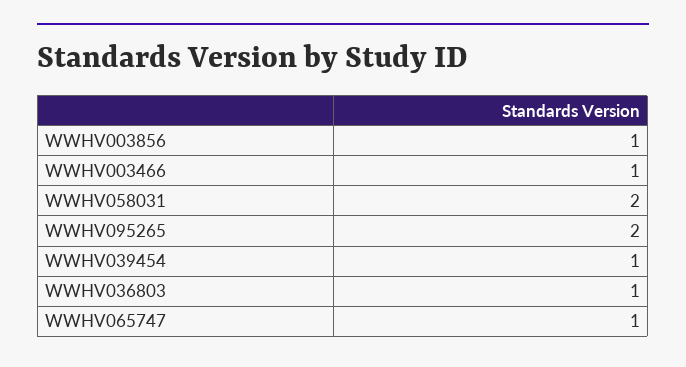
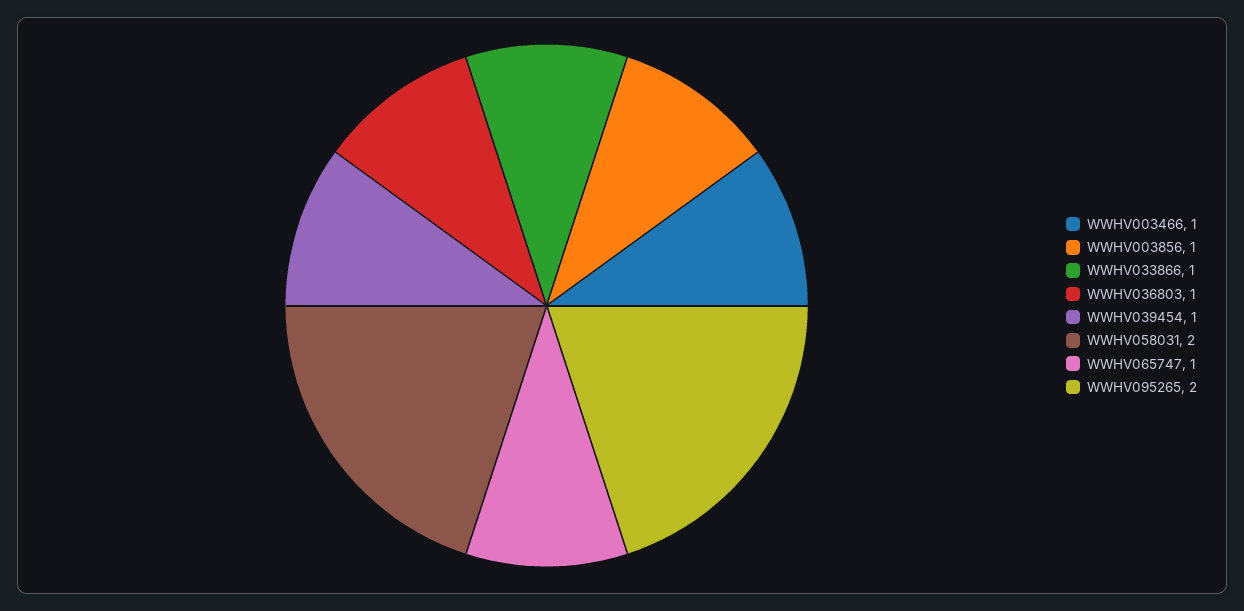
  {
    "WWHV003856": 1,
    "WWHV003466": 1,
    "WWHV058031": 2,
    "WWHV095265": 2,
    "WWHV039454": 1,
    "WWHV036803": 1,
-   "WWHV065747": 1
+   "WWHV065747": 1,
+   "WWHV033866": 1
  }

